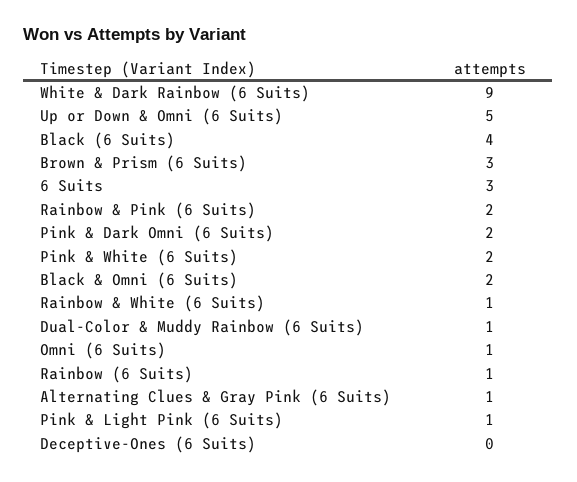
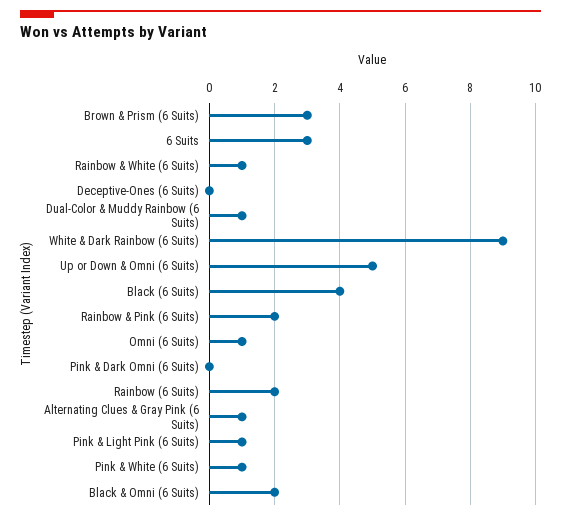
  {
    "White & Dark Rainbow (6 Suits)": 9,
    "Up or Down & Omni (6 Suits)": 5,
    "Black (6 Suits)": 4,
    "Brown & Prism (6 Suits)": 3,
    "6 Suits": 3,
    "Rainbow & Pink (6 Suits)": 2,
-   "Pink & Dark Omni (6 Suits)": 2,
+   "Pink & Dark Omni (6 Suits)": 0,
-   "Pink & White (6 Suits)": 2,
+   "Pink & White (6 Suits)": 1,
    "Black & Omni (6 Suits)": 2,
    "Rainbow & White (6 Suits)": 1,
    "Dual-Color & Muddy Rainbow (6 Suits)": 1,
    "Omni (6 Suits)": 1,
-   "Rainbow (6 Suits)": 1,
+   "Rainbow (6 Suits)": 2,
    "Alternating Clues & Gray Pink (6 Suits)": 1,
    "Pink & Light Pink (6 Suits)": 1,
    "Deceptive-Ones (6 Suits)": 0
  }

